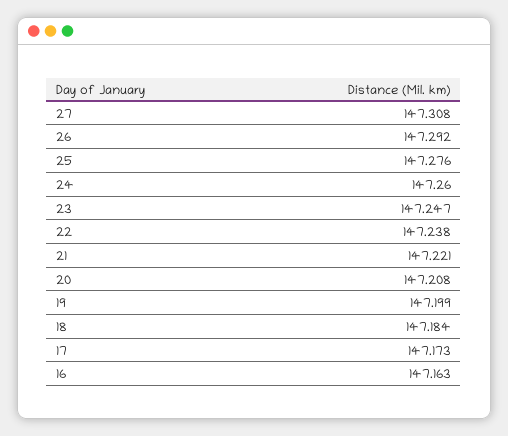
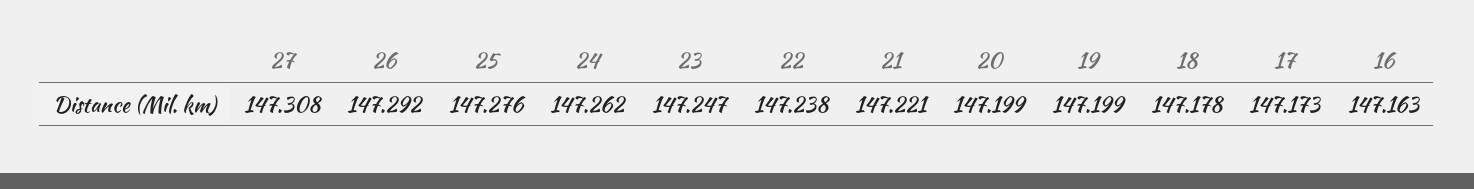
  {
    "27": 147.308,
    "26": 147.292,
    "25": 147.276,
-   "24": 147.26,
+   "24": 147.262,
    "23": 147.247,
    "22": 147.238,
    "21": 147.221,
-   "20": 147.208,
+   "20": 147.199,
    "19": 147.199,
-   "18": 147.184,
+   "18": 147.178,
    "17": 147.173,
    "16": 147.163
  }

